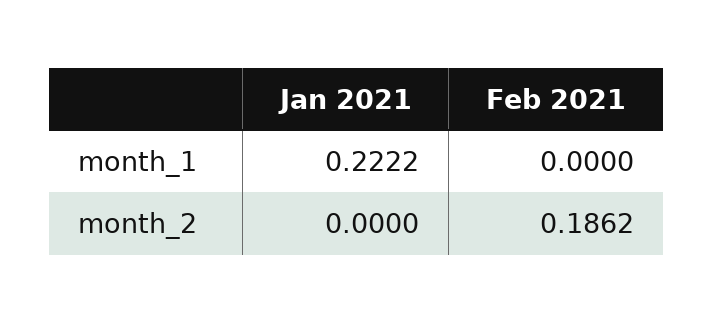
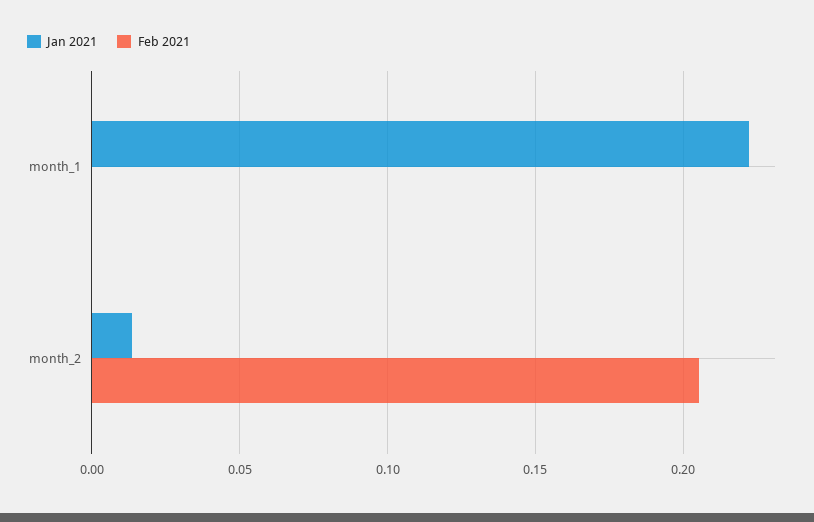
  {
    "Jan 2021": {
      "month_1": 0.2222,
-     "month_2": 0
+     "month_2": 0.015
    },
    "Feb 2021": {
      "month_1": 0,
-     "month_2": 0.1862
+     "month_2": 0.205
    }
  }

